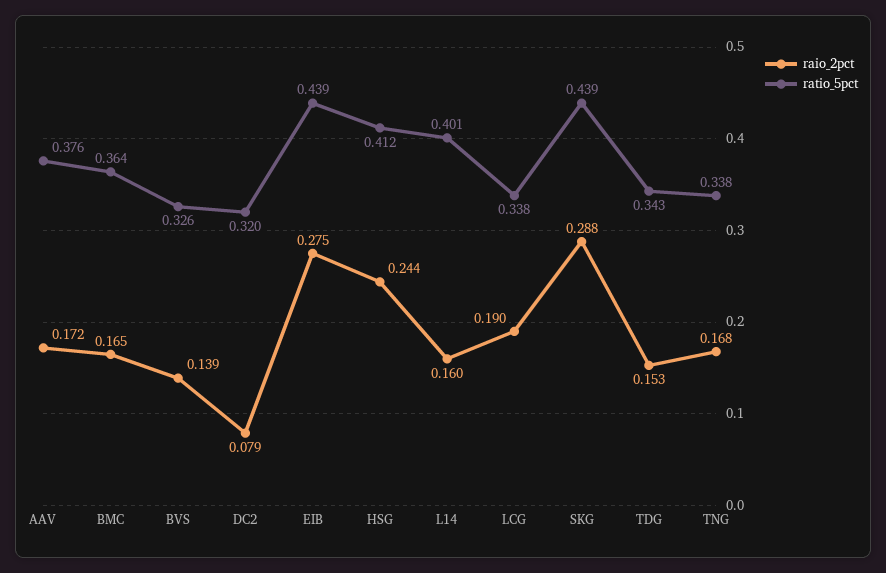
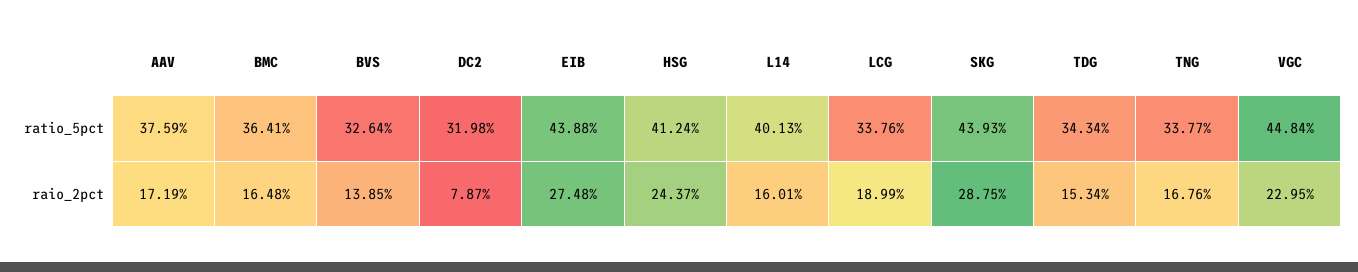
  {
    "raio_2pct": {
      "AAV": 0.1719,
      "BMC": 0.1648,
      "BVS": 0.1385,
      "DC2": 0.0787,
      "EIB": 0.2748,
      "HSG": 0.2437,
      "L14": 0.1601,
      "LCG": 0.1899,
      "SKG": 0.2875,
      "TDG": 0.1534,
-     "TNG": 0.1676
+     "TNG": 0.1676,
+     "VGC": 0.2295
    },
    "ratio_5pct": {
      "AAV": 0.3759,
      "BMC": 0.3641,
      "BVS": 0.3264,
      "DC2": 0.3198,
      "EIB": 0.4388,
      "HSG": 0.4124,
      "L14": 0.4013,
      "LCG": 0.3376,
      "SKG": 0.4393,
      "TDG": 0.3434,
-     "TNG": 0.3377
+     "TNG": 0.3377,
+     "VGC": 0.4484
    }
  }

